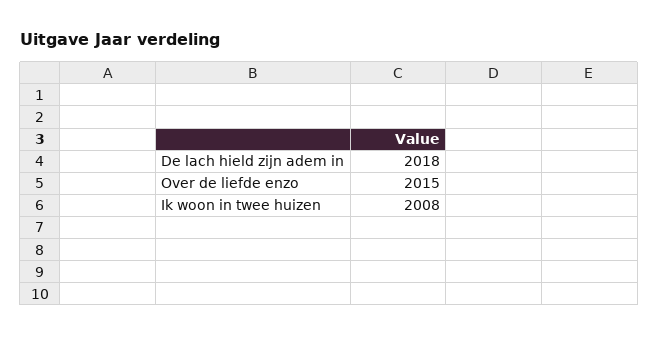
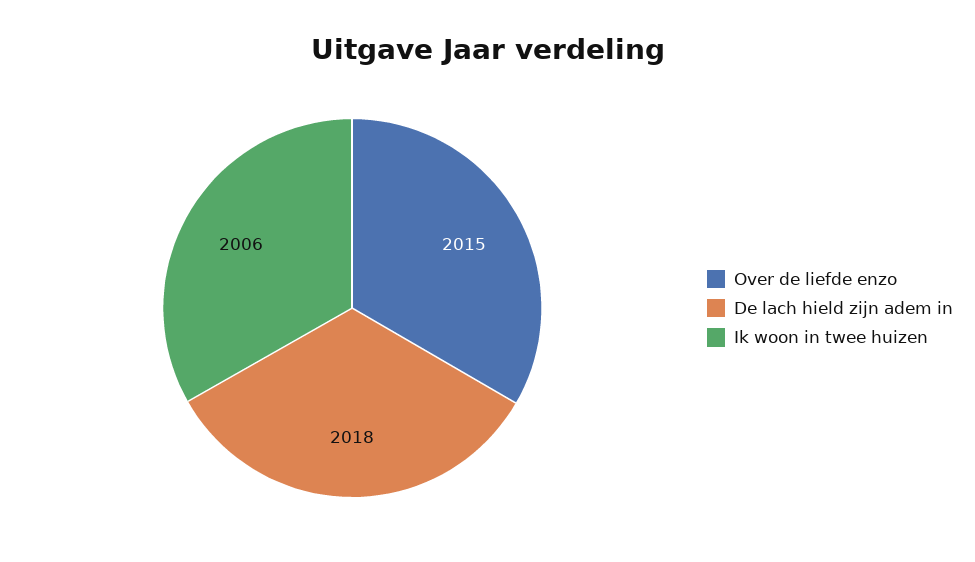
  {
    "De lach hield zijn adem in": 2018,
    "Over de liefde enzo": 2015,
-   "Ik woon in twee huizen": 2008
+   "Ik woon in twee huizen": 2006
  }

